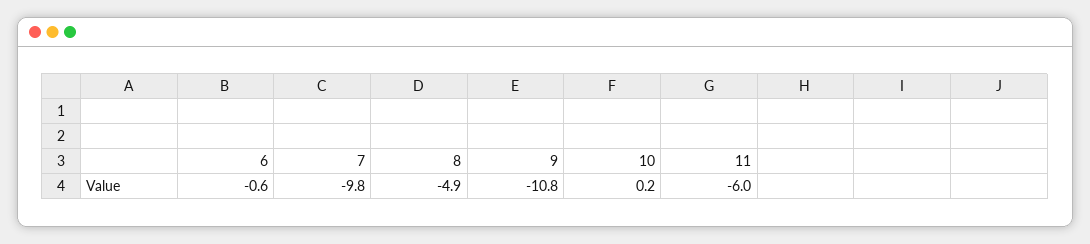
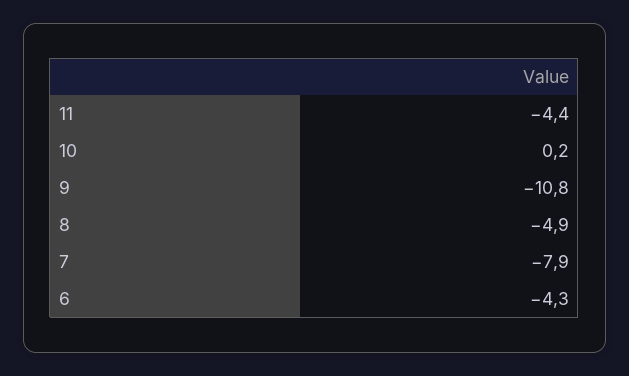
  {
-   "6": -0.6,
+   "6": -4.3,
-   "7": -9.8,
+   "7": -7.9,
    "8": -4.9,
    "9": -10.8,
    "10": 0.2,
-   "11": -6
+   "11": -4.4
  }

